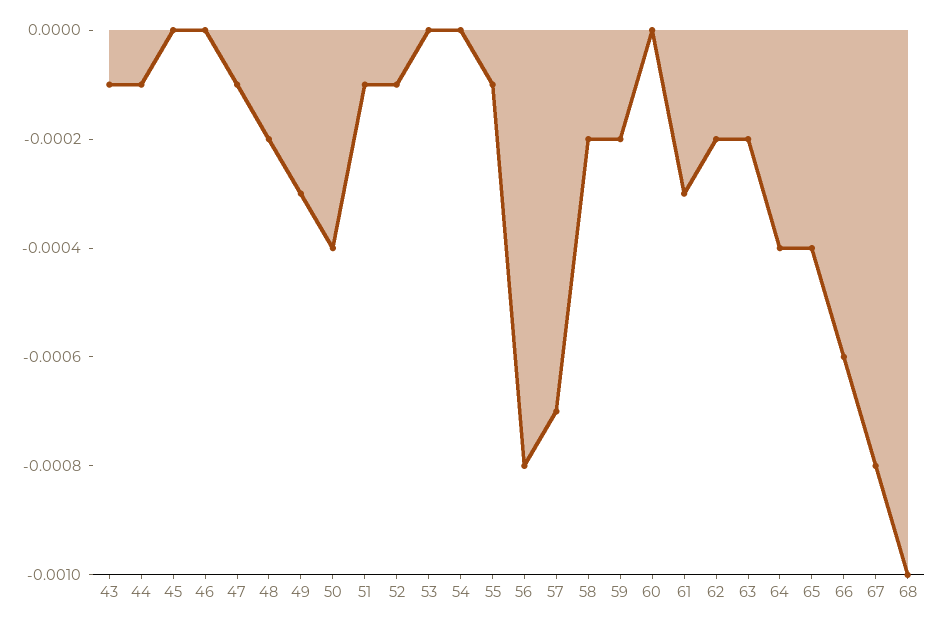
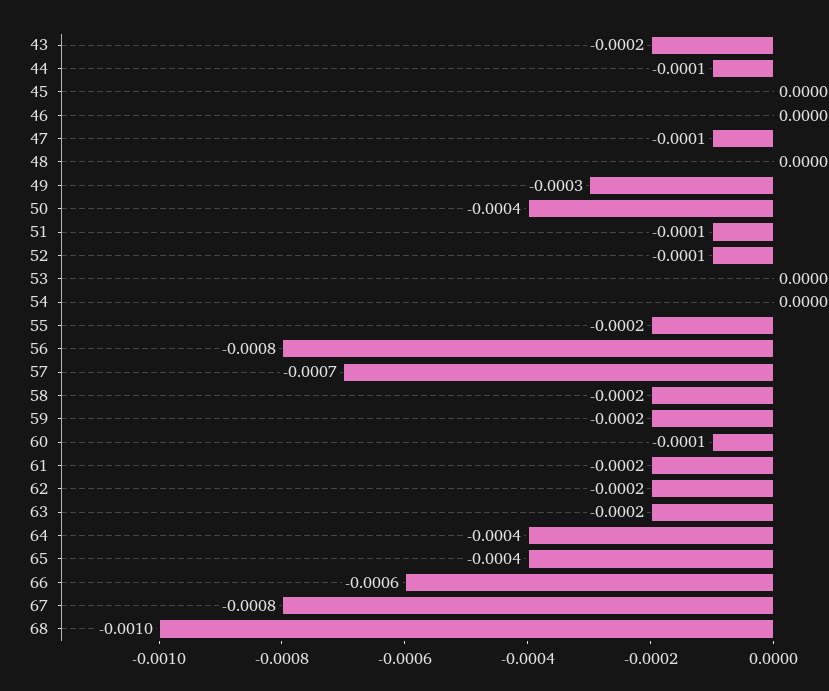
  {
-   "43": -0.0001,
+   "43": -0.0002,
    "44": -0.0001,
    "45": 0,
    "46": 0,
    "47": -0.0001,
-   "48": -0.0002,
+   "48": 0,
    "49": -0.0003,
    "50": -0.0004,
    "51": -0.0001,
    "52": -0.0001,
    "53": 0,
    "54": 0,
-   "55": -0.0001,
+   "55": -0.0002,
    "56": -0.0008,
    "57": -0.0007,
    "58": -0.0002,
    "59": -0.0002,
-   "60": 0,
+   "60": -0.0001,
-   "61": -0.0003,
+   "61": -0.0002,
    "62": -0.0002,
    "63": -0.0002,
    "64": -0.0004,
    "65": -0.0004,
    "66": -0.0006,
    "67": -0.0008,
    "68": -0.001
  }

